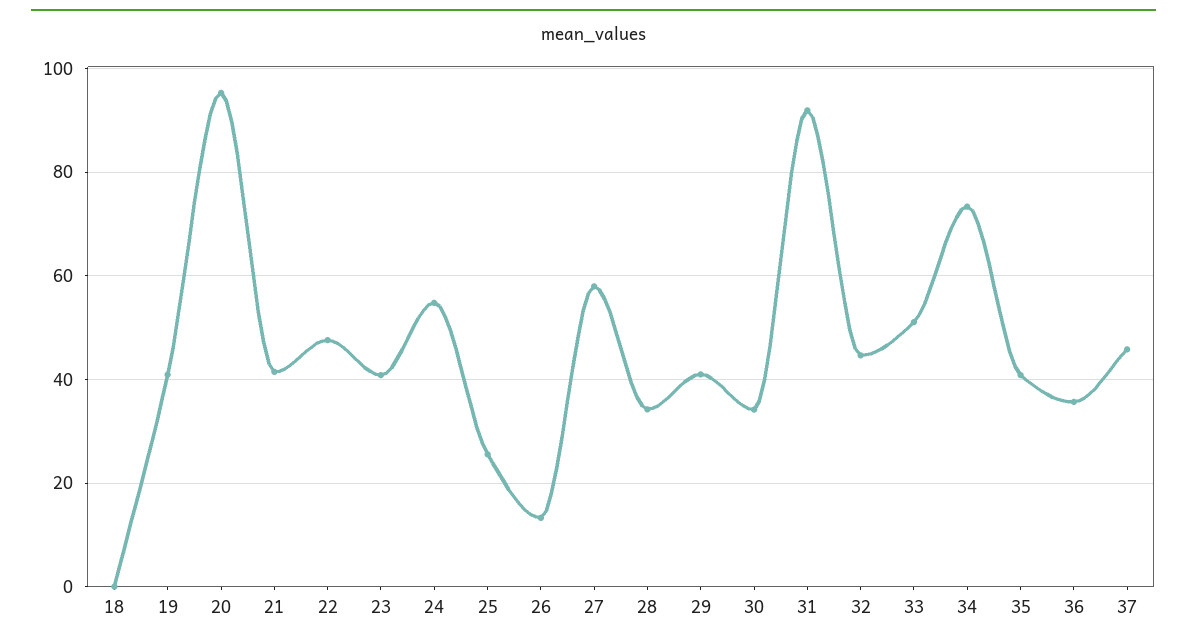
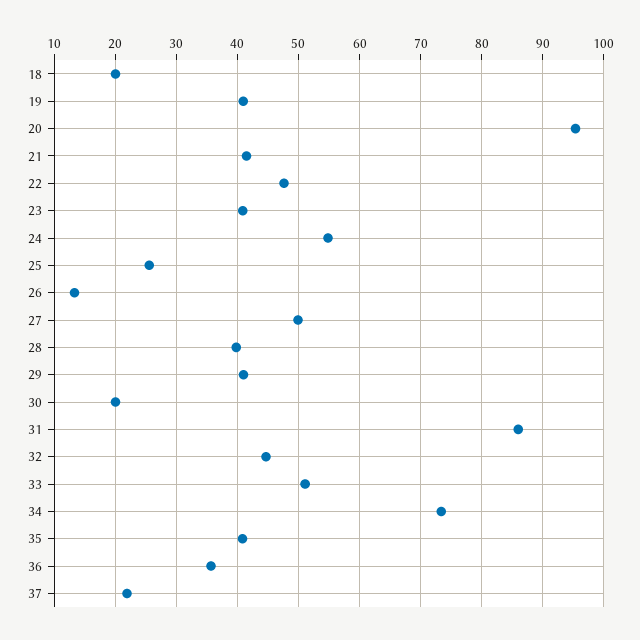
  {
-   "18": 0,
+   "18": 20,
    "19": 41,
    "20": 95,
    "21": 41,
    "22": 48,
    "23": 41,
    "24": 55,
    "25": 26,
    "26": 13,
-   "27": 58,
+   "27": 50,
-   "28": 34,
+   "28": 40,
    "29": 41,
-   "30": 34,
+   "30": 20,
-   "31": 92,
+   "31": 86,
    "32": 45,
    "33": 51,
    "34": 73,
    "35": 41,
    "36": 36,
-   "37": 46
+   "37": 22
  }

